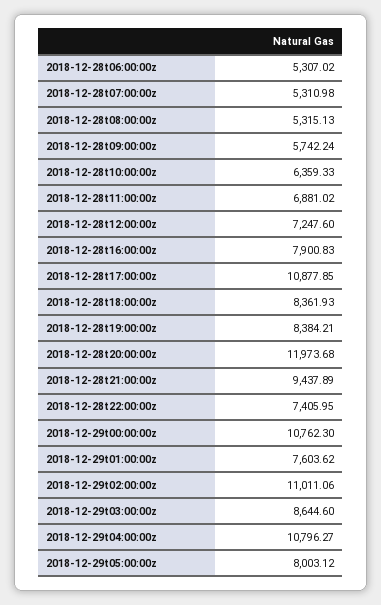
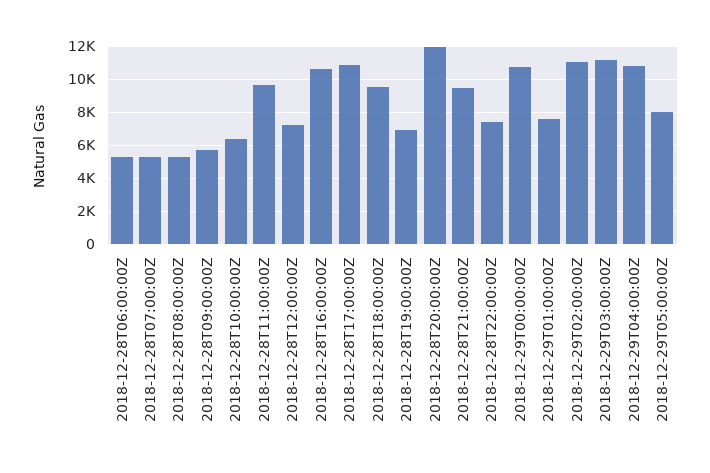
  {
    "2018-12-28t06:00:00z": 5307.02,
    "2018-12-28t07:00:00z": 5310.98,
    "2018-12-28t08:00:00z": 5315.13,
    "2018-12-28t09:00:00z": 5742.24,
    "2018-12-28t10:00:00z": 6359.33,
-   "2018-12-28t11:00:00z": 6881.02,
+   "2018-12-28t11:00:00z": 9500,
    "2018-12-28t12:00:00z": 7247.6,
-   "2018-12-28t16:00:00z": 7900.83,
+   "2018-12-28t16:00:00z": 10500,
    "2018-12-28t17:00:00z": 10877.85,
-   "2018-12-28t18:00:00z": 8361.93,
+   "2018-12-28t18:00:00z": 9500,
-   "2018-12-28t19:00:00z": 8384.21,
+   "2018-12-28t19:00:00z": 7000,
    "2018-12-28t20:00:00z": 11973.68,
    "2018-12-28t21:00:00z": 9437.89,
    "2018-12-28t22:00:00z": 7405.95,
    "2018-12-29t00:00:00z": 10762.3,
    "2018-12-29t01:00:00z": 7603.62,
    "2018-12-29t02:00:00z": 11011.06,
-   "2018-12-29t03:00:00z": 8644.6,
+   "2018-12-29t03:00:00z": 11000,
    "2018-12-29t04:00:00z": 10796.27,
    "2018-12-29t05:00:00z": 8003.12
  }

